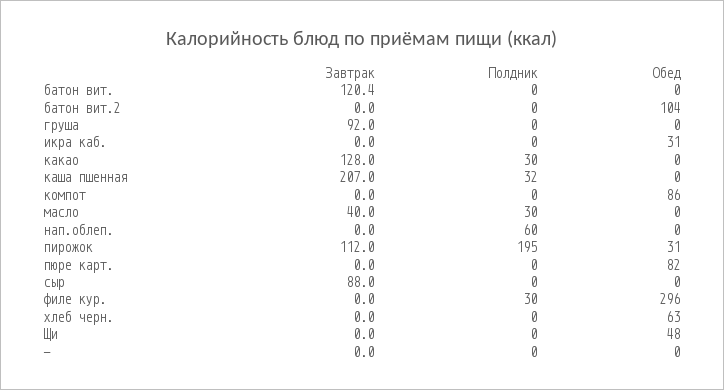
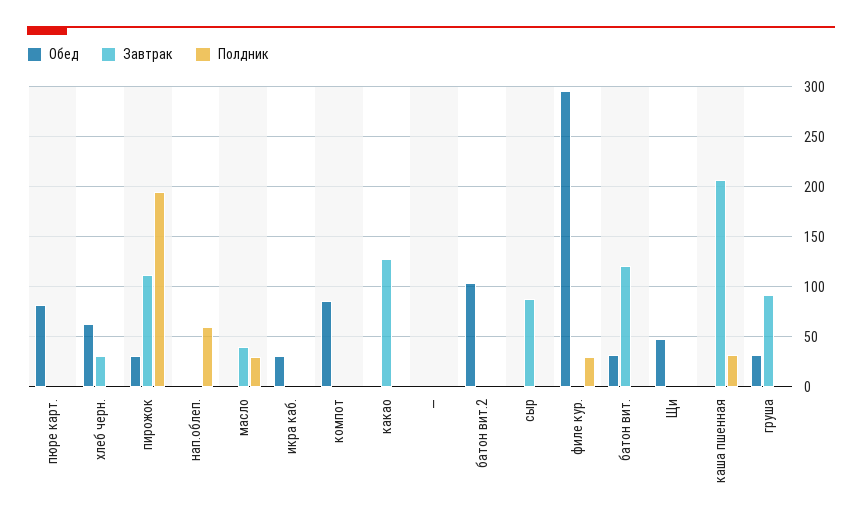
  {
    "Завтрак": {
      "батон вит.": 120.4,
      "батон вит.2": 0,
      "груша": 92,
      "икра каб.": 0,
      "какао": 128,
      "каша пшенная": 207,
      "компот": 0,
      "масло": 40,
      "нап.облеп.": 0,
      "пирожок": 112,
      "пюре карт.": 0,
      "сыр": 88,
      "филе кур.": 0,
-     "хлеб черн.": 0,
+     "хлеб черн.": 30,
      "Щи": 0,
      "—": 0
    },
    "Полдник": {
      "батон вит.": 0,
      "батон вит.2": 0,
      "груша": 0,
      "икра каб.": 0,
-     "какао": 30,
+     "какао": 0,
      "каша пшенная": 32,
      "компот": 0,
      "масло": 30,
      "нап.облеп.": 60,
      "пирожок": 195,
      "пюре карт.": 0,
      "сыр": 0,
      "филе кур.": 30,
      "хлеб черн.": 0,
      "Щи": 0,
      "—": 0
    },
    "Обед": {
-     "батон вит.": 0,
+     "батон вит.": 30,
      "батон вит.2": 104,
-     "груша": 0,
+     "груша": 30,
      "икра каб.": 31,
      "какао": 0,
      "каша пшенная": 0,
      "компот": 86,
      "масло": 0,
      "нап.облеп.": 0,
      "пирожок": 31,
      "пюре карт.": 82,
      "сыр": 0,
      "филе кур.": 296,
      "хлеб черн.": 63,
      "Щи": 48,
      "—": 0
    }
  }

